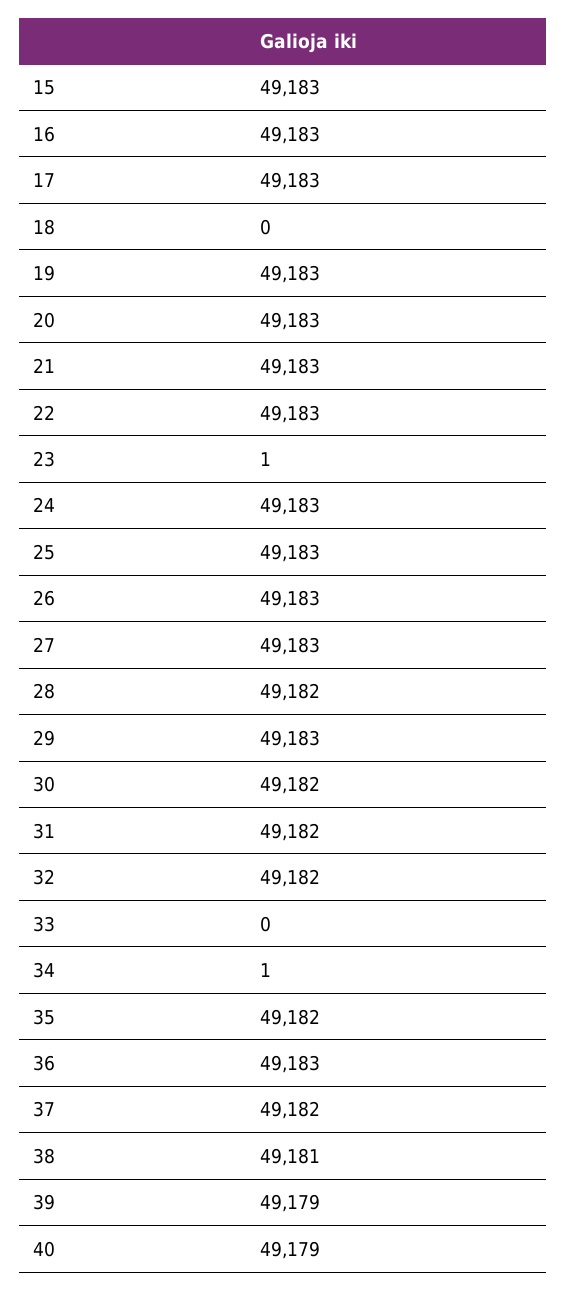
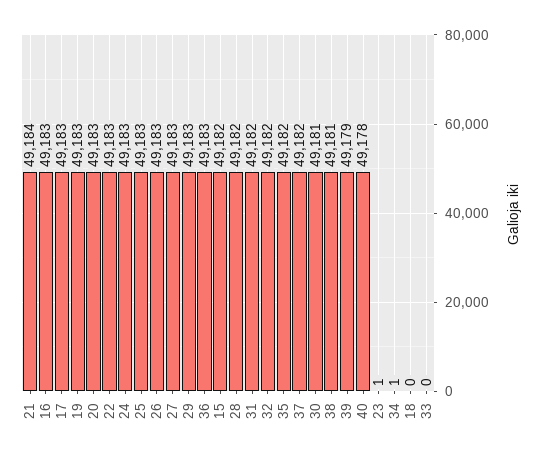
  {
-   "15": 49183,
+   "15": 49182,
    "16": 49183,
    "17": 49183,
    "18": 0,
    "19": 49183,
    "20": 49183,
-   "21": 49183,
+   "21": 49184,
    "22": 49183,
    "23": 1,
    "24": 49183,
    "25": 49183,
    "26": 49183,
    "27": 49183,
    "28": 49182,
    "29": 49183,
-   "30": 49182,
+   "30": 49181,
    "31": 49182,
    "32": 49182,
    "33": 0,
    "34": 1,
    "35": 49182,
    "36": 49183,
    "37": 49182,
    "38": 49181,
    "39": 49179,
-   "40": 49179
+   "40": 49178
  }

